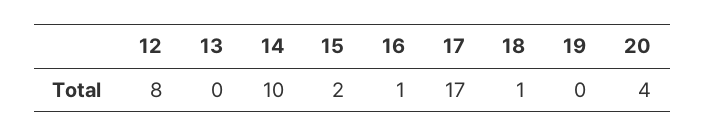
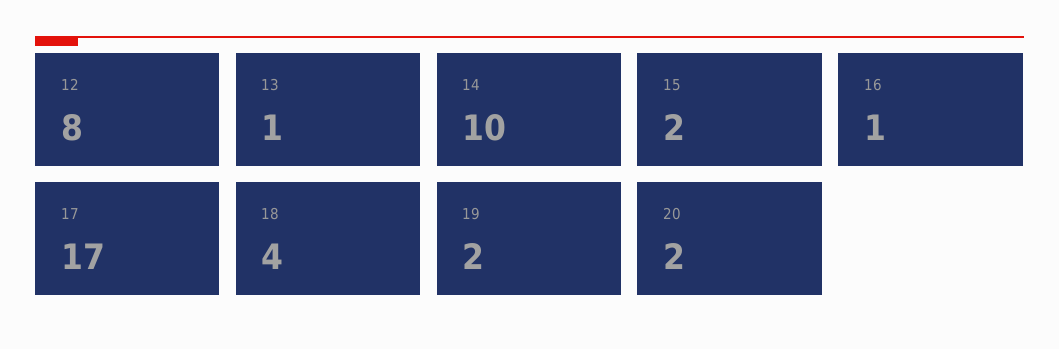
  {
    "12": 8,
-   "13": 0,
+   "13": 1,
    "14": 10,
    "15": 2,
    "16": 1,
    "17": 17,
-   "18": 1,
+   "18": 4,
-   "19": 0,
+   "19": 2,
-   "20": 4
+   "20": 2
  }

